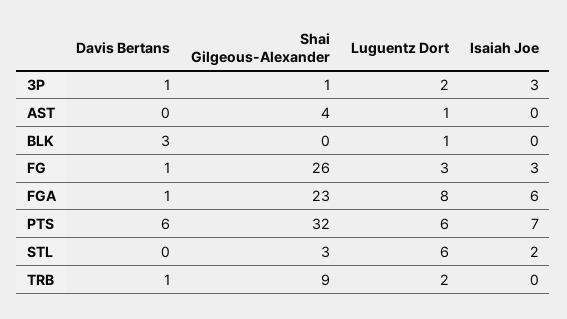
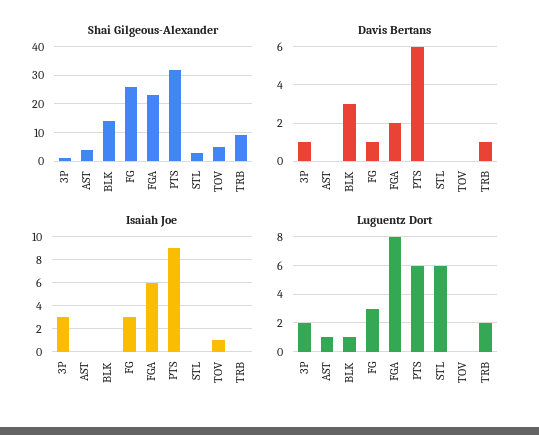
  {
    "Davis Bertans": {
      "3P": 1,
      "AST": 0,
      "BLK": 3,
      "FG": 1,
-     "FGA": 1,
+     "FGA": 2,
      "PTS": 6,
      "STL": 0,
-     "TRB": 1
+     "TRB": 1,
+     "TOV": 0
    },
    "Shai Gilgeous-Alexander": {
      "3P": 1,
      "AST": 4,
-     "BLK": 0,
+     "BLK": 15,
      "FG": 26,
      "FGA": 23,
      "PTS": 32,
      "STL": 3,
-     "TRB": 9
+     "TRB": 9,
+     "TOV": 5
    },
    "Luguentz Dort": {
      "3P": 2,
      "AST": 1,
      "BLK": 1,
      "FG": 3,
      "FGA": 8,
      "PTS": 6,
      "STL": 6,
-     "TRB": 2
+     "TRB": 2,
+     "TOV": 0
    },
    "Isaiah Joe": {
      "3P": 3,
      "AST": 0,
      "BLK": 0,
      "FG": 3,
      "FGA": 6,
-     "PTS": 7,
+     "PTS": 9,
-     "STL": 2,
+     "STL": 0,
-     "TRB": 0
+     "TRB": 0,
+     "TOV": 1
    }
  }

